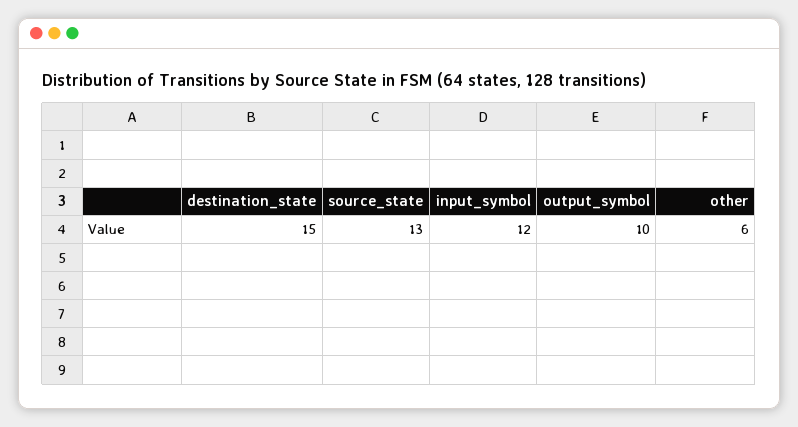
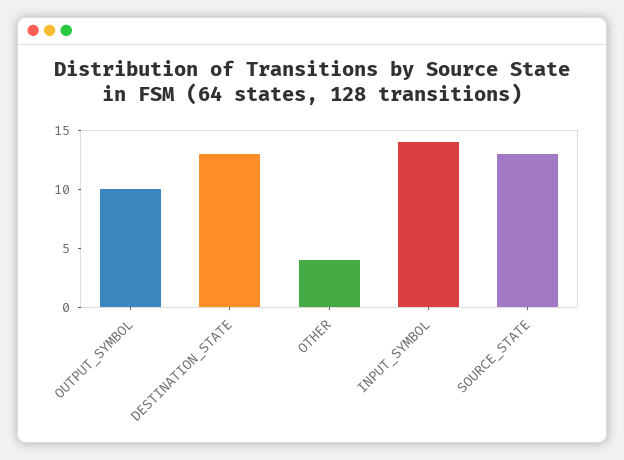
  {
-   "destination_state": 15,
+   "destination_state": 13,
    "source_state": 13,
-   "input_symbol": 12,
+   "input_symbol": 14,
    "output_symbol": 10,
-   "other": 6
+   "other": 4
  }

